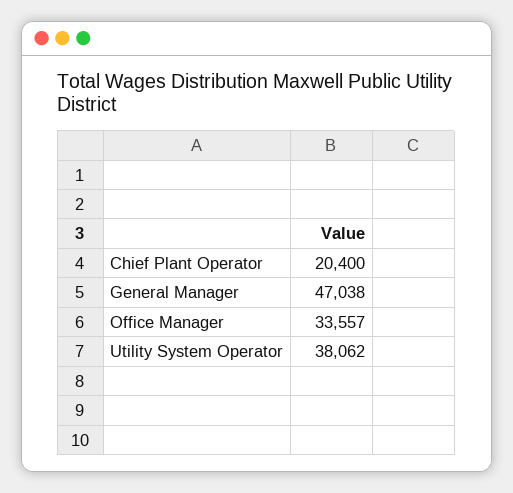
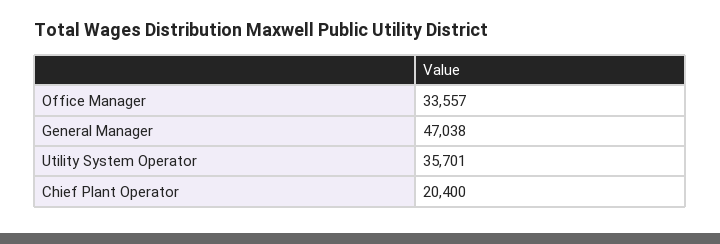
  {
    "Chief Plant Operator": 20400,
    "General Manager": 47038,
    "Office Manager": 33557,
-   "Utility System Operator": 38062
+   "Utility System Operator": 35701
  }

